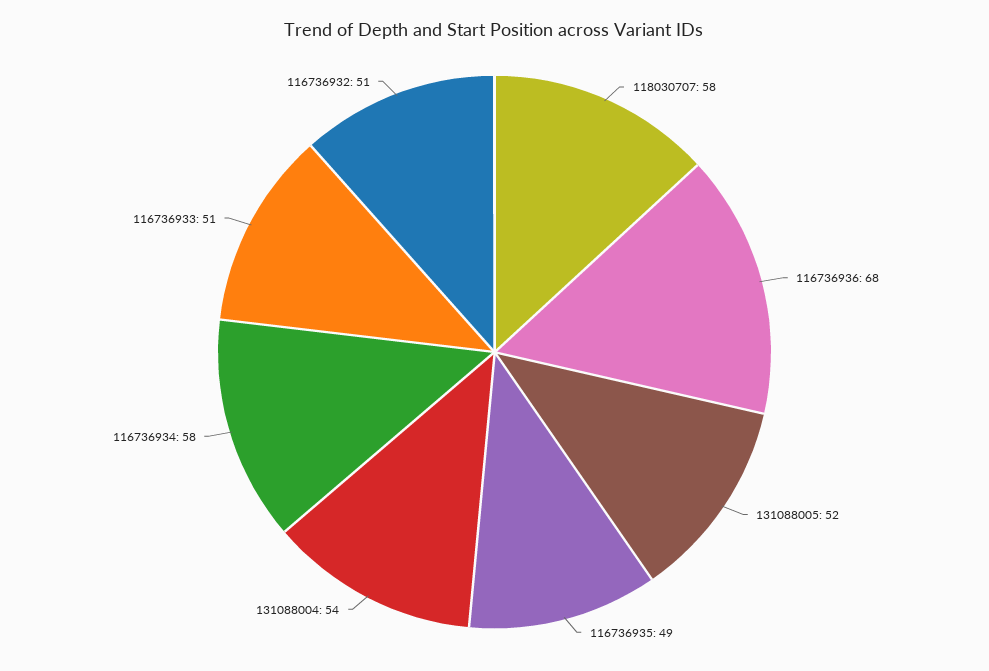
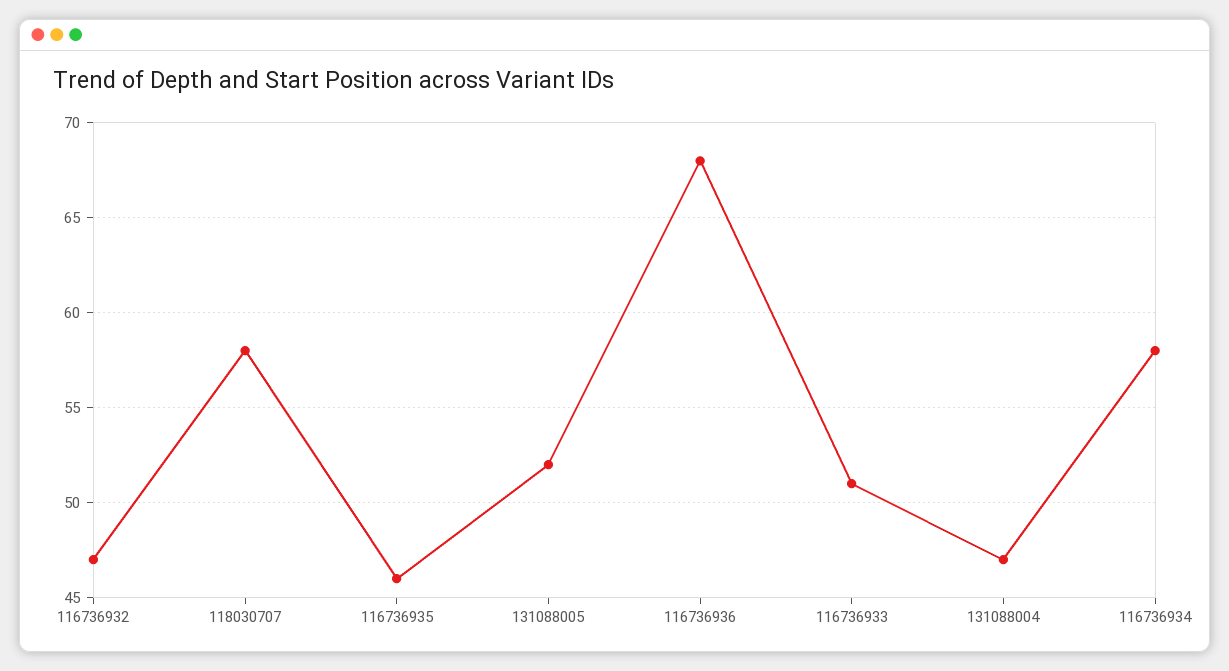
  {
    "118030707": 58,
    "116736936": 68,
    "131088005": 52,
-   "116736935": 49,
+   "116736935": 46,
-   "131088004": 54,
+   "131088004": 47,
    "116736934": 58,
    "116736933": 51,
-   "116736932": 51
+   "116736932": 47
  }

